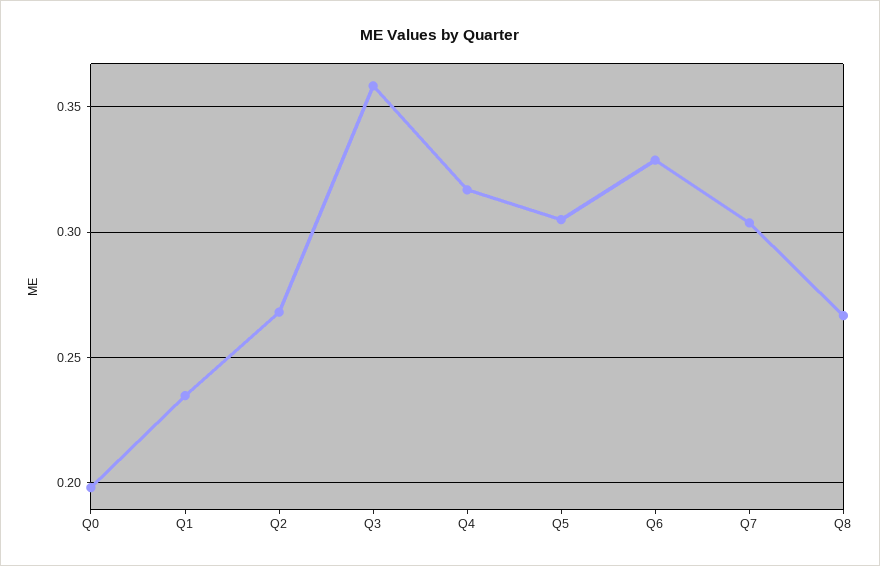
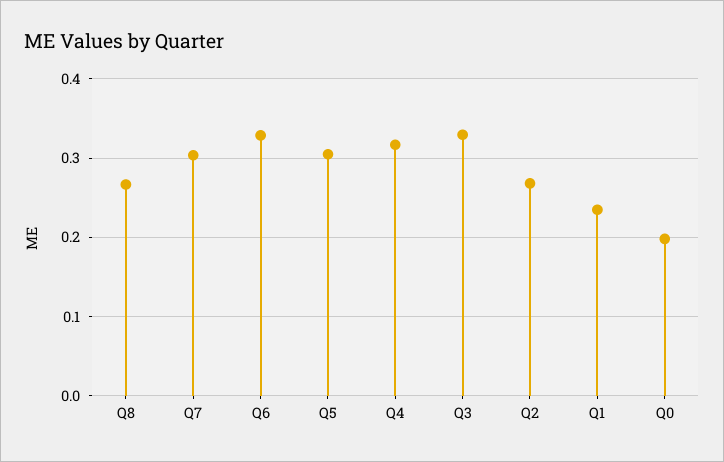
  {
    "Q0": 0.2,
    "Q1": 0.235,
    "Q2": 0.27,
-   "Q3": 0.36,
+   "Q3": 0.33,
    "Q4": 0.315,
    "Q5": 0.305,
    "Q6": 0.33,
    "Q7": 0.305,
    "Q8": 0.265
  }

